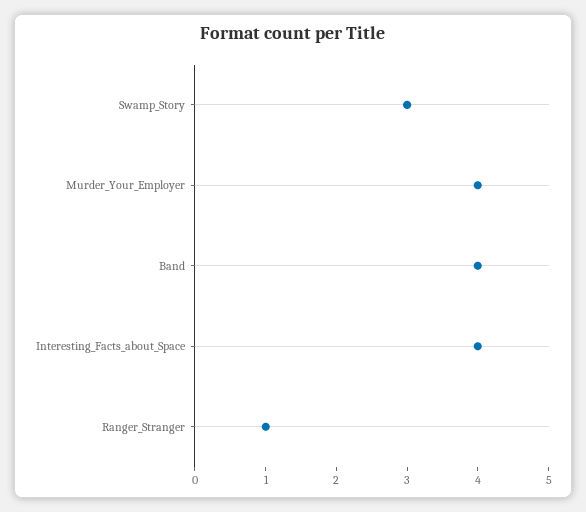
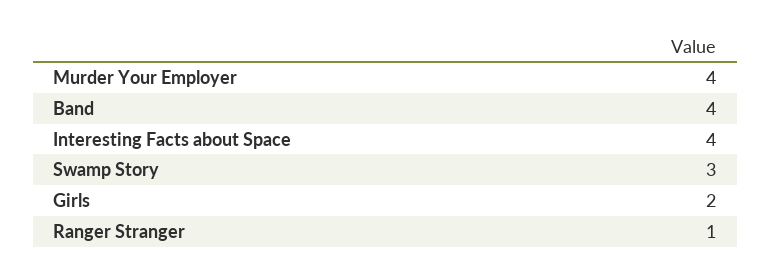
  {
    "Swamp_Story": 3,
    "Murder_Your_Employer": 4,
    "Band": 4,
    "Interesting_Facts_about_Space": 4,
-   "Ranger_Stranger": 1
+   "Ranger_Stranger": 1,
+   "Girls": 2
  }

